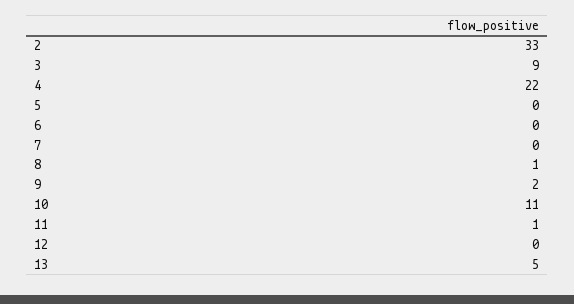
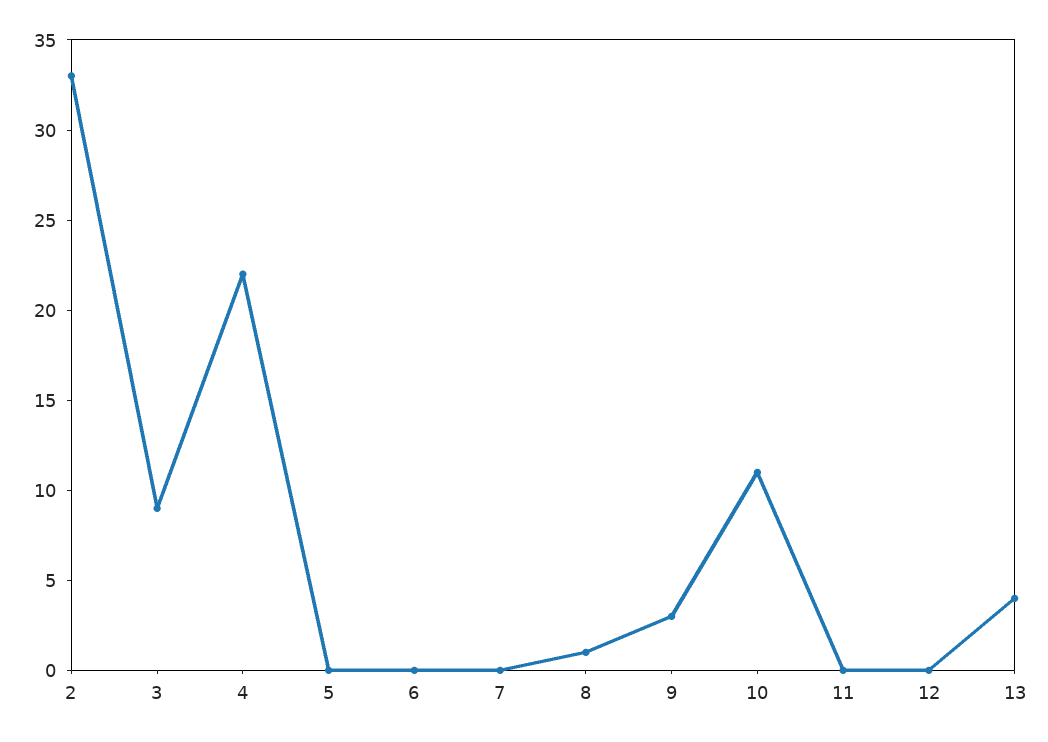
  {
    "2": 33,
    "3": 9,
    "4": 22,
    "5": 0,
    "6": 0,
    "7": 0,
    "8": 1,
-   "9": 2,
+   "9": 3,
    "10": 11,
-   "11": 1,
+   "11": 0,
    "12": 0,
-   "13": 5
+   "13": 4
  }

